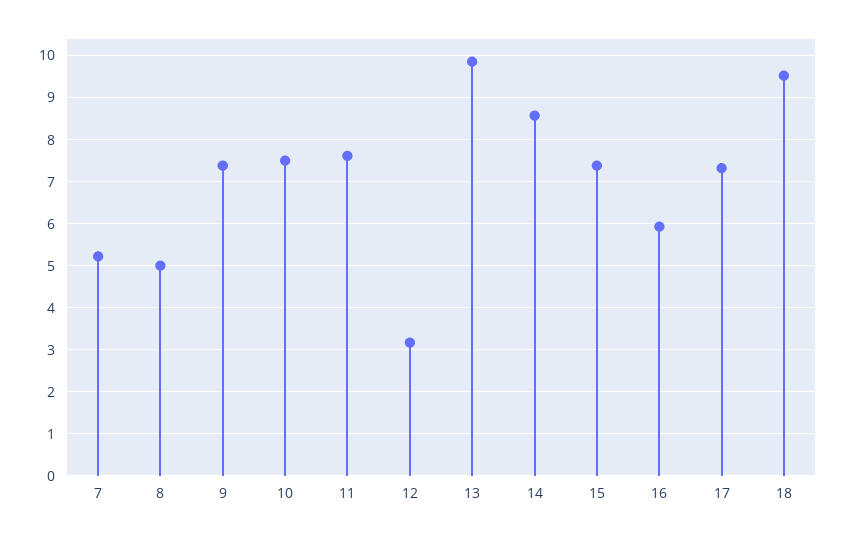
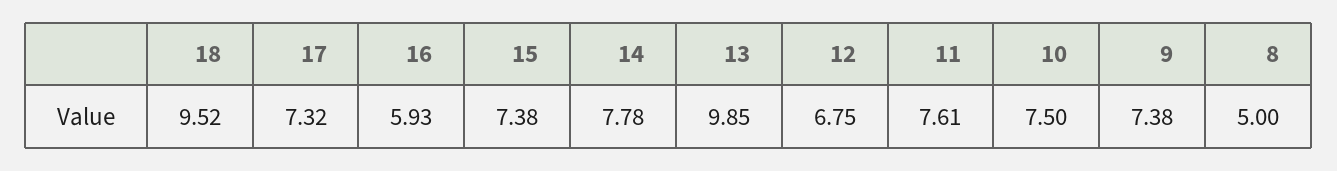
  {
-   "7": 5.2,
    "8": 5,
    "9": 7.38,
    "10": 7.5,
    "11": 7.61,
-   "12": 3.2,
+   "12": 6.75,
    "13": 9.85,
-   "14": 8.6,
+   "14": 7.78,
    "15": 7.38,
    "16": 5.93,
    "17": 7.32,
    "18": 9.52
  }

